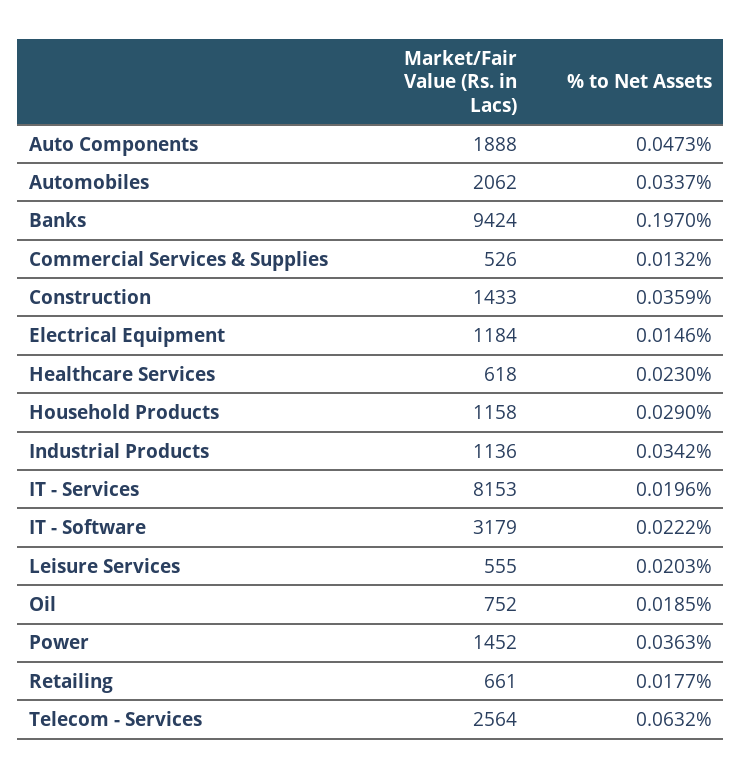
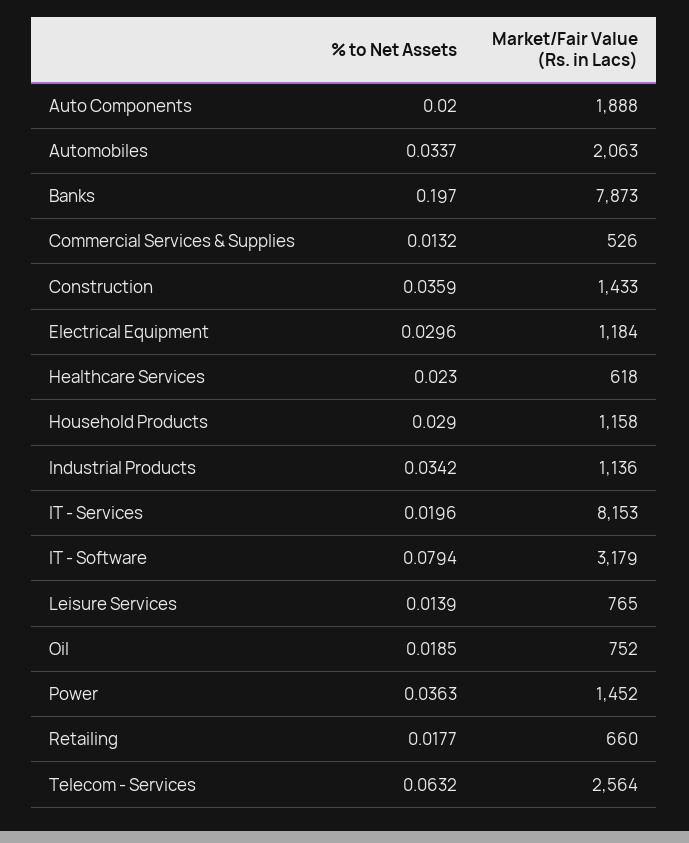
  {
    "Market/Fair Value (Rs. in Lacs)": {
      "Auto Components": 1888,
-     "Automobiles": 2062,
+     "Automobiles": 2063,
-     "Banks": 9424,
+     "Banks": 7873,
      "Commercial Services & Supplies": 526,
      "Construction": 1433,
      "Electrical Equipment": 1184,
      "Healthcare Services": 618,
      "Household Products": 1158,
      "Industrial Products": 1136,
      "IT - Services": 8153,
      "IT - Software": 3179,
-     "Leisure Services": 555,
+     "Leisure Services": 765,
      "Oil": 752,
      "Power": 1452,
-     "Retailing": 661,
+     "Retailing": 660,
      "Telecom - Services": 2564
    },
    "% to Net Assets": {
-     "Auto Components": 0.0473,
+     "Auto Components": 0.02,
      "Automobiles": 0.0337,
      "Banks": 0.197,
      "Commercial Services & Supplies": 0.0132,
      "Construction": 0.0359,
-     "Electrical Equipment": 0.0146,
+     "Electrical Equipment": 0.0296,
      "Healthcare Services": 0.023,
      "Household Products": 0.029,
      "Industrial Products": 0.0342,
      "IT - Services": 0.0196,
-     "IT - Software": 0.0222,
+     "IT - Software": 0.0794,
-     "Leisure Services": 0.0203,
+     "Leisure Services": 0.0139,
      "Oil": 0.0185,
      "Power": 0.0363,
      "Retailing": 0.0177,
      "Telecom - Services": 0.0632
    }
  }

